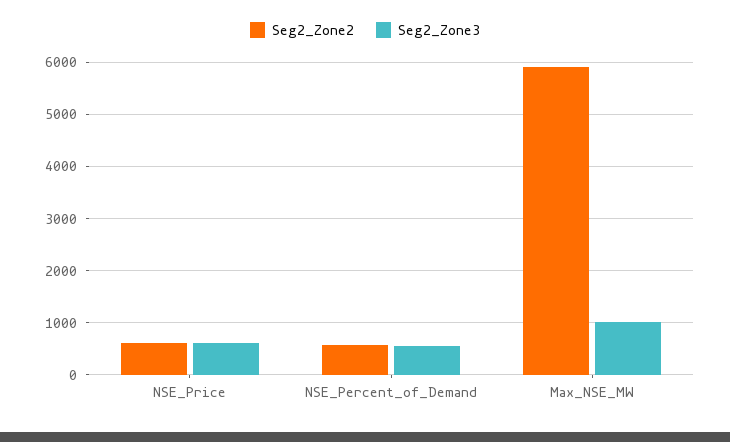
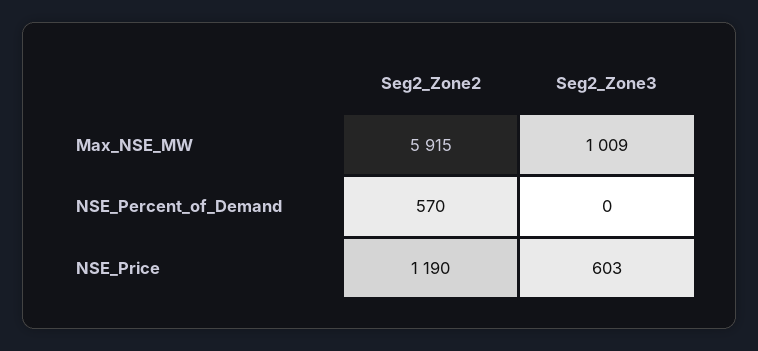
  {
    "Seg2_Zone2": {
-     "NSE_Price": 600,
+     "NSE_Price": 1190,
      "NSE_Percent_of_Demand": 570,
      "Max_NSE_MW": 5915
    },
    "Seg2_Zone3": {
      "NSE_Price": 603,
-     "NSE_Percent_of_Demand": 600,
+     "NSE_Percent_of_Demand": 0,
      "Max_NSE_MW": 1009
    }
  }

